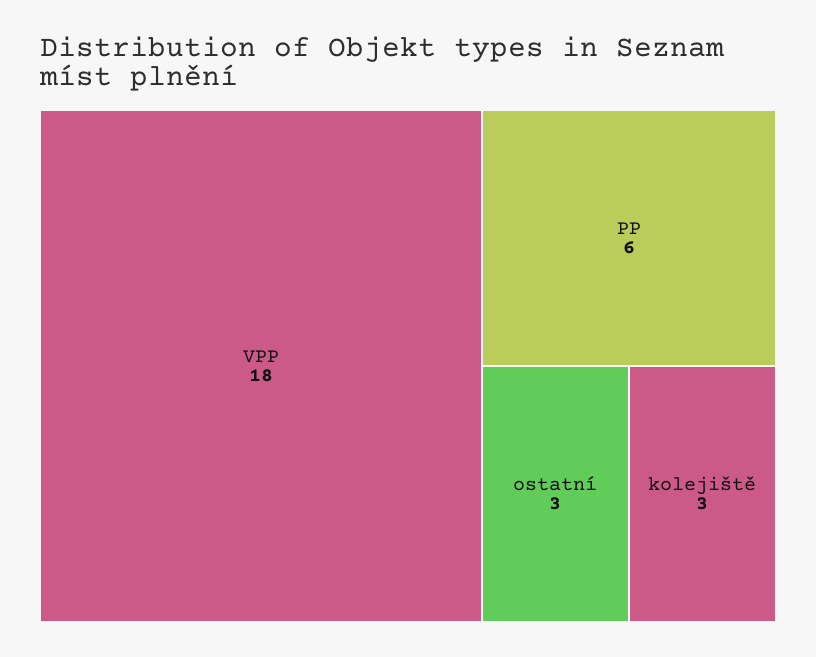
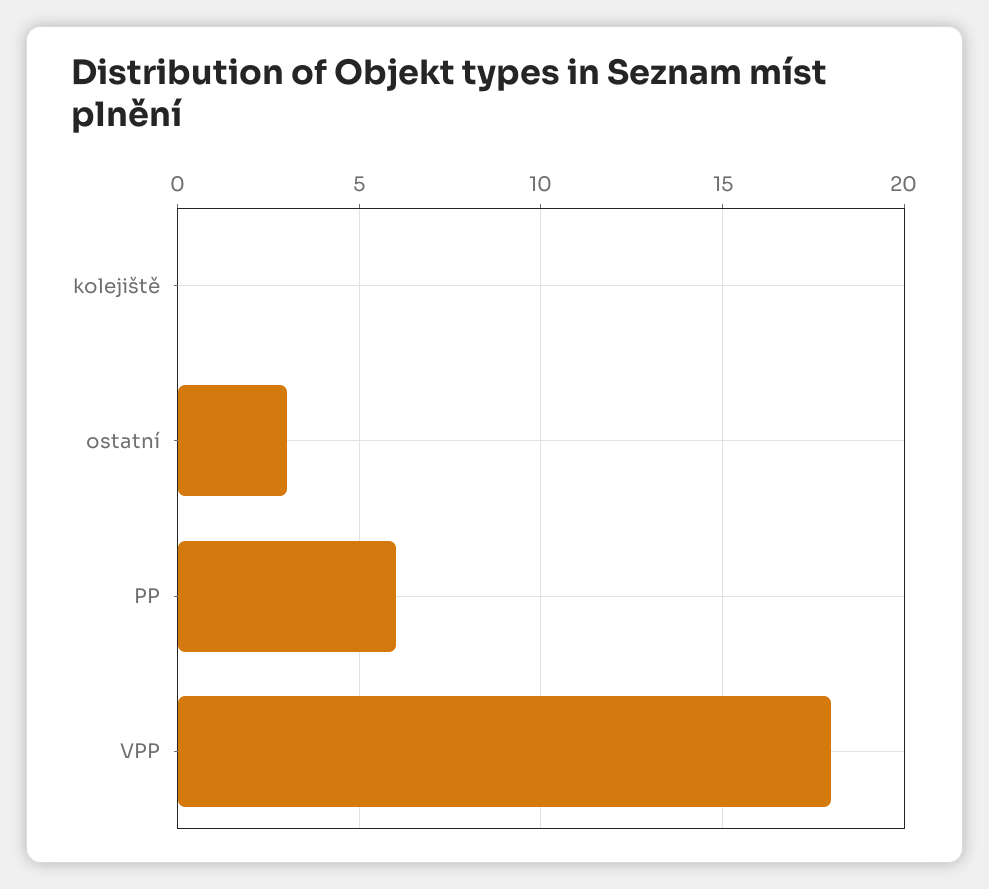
  {
    "VPP": 18,
    "PP": 6,
    "ostatní": 3,
-   "kolejiště": 3
+   "kolejiště": 0
  }

